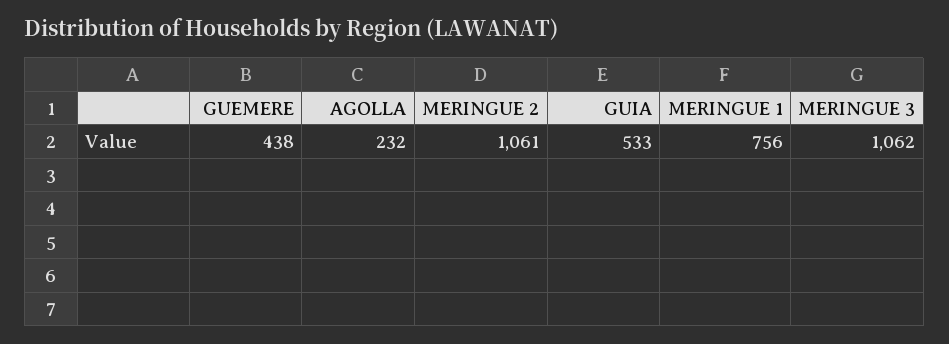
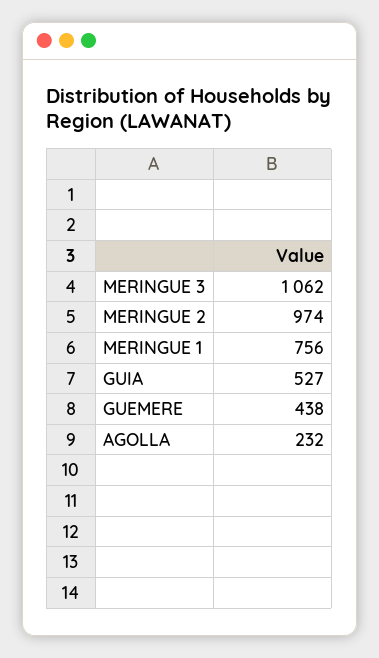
  {
    "GUEMERE": 438,
    "AGOLLA": 232,
-   "MERINGUE 2": 1061,
+   "MERINGUE 2": 974,
-   "GUIA": 533,
+   "GUIA": 527,
    "MERINGUE 1": 756,
    "MERINGUE 3": 1062
  }

